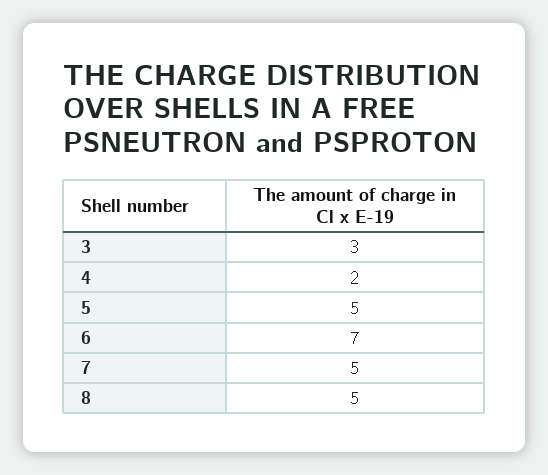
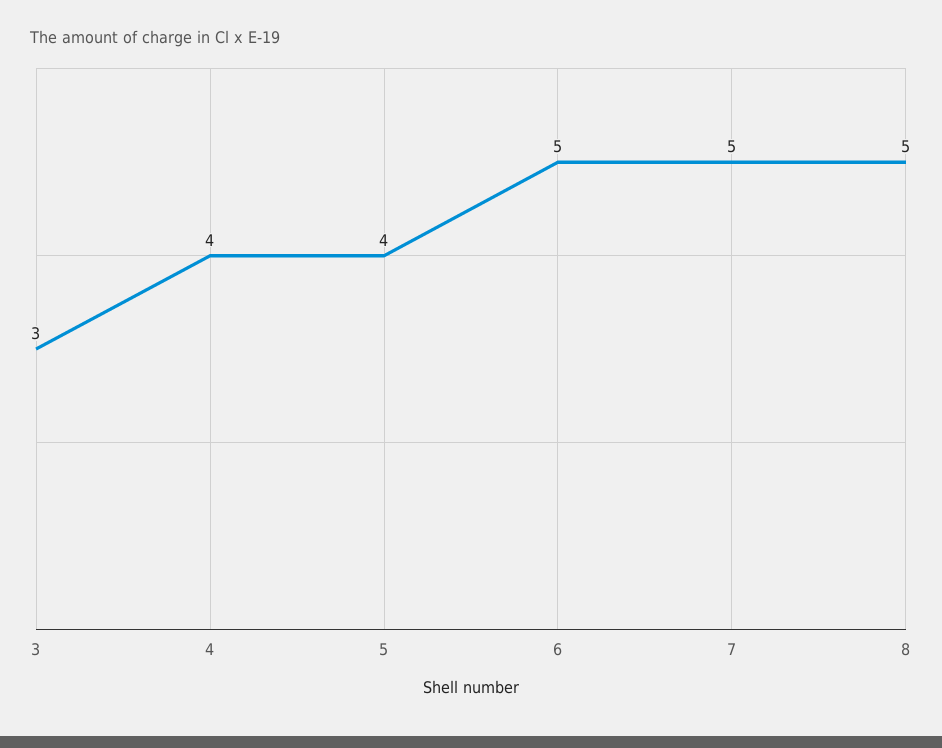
  {
    "3": 3,
-   "4": 2,
+   "4": 4,
-   "5": 5,
+   "5": 4,
-   "6": 7,
+   "6": 5,
    "7": 5,
    "8": 5
  }

